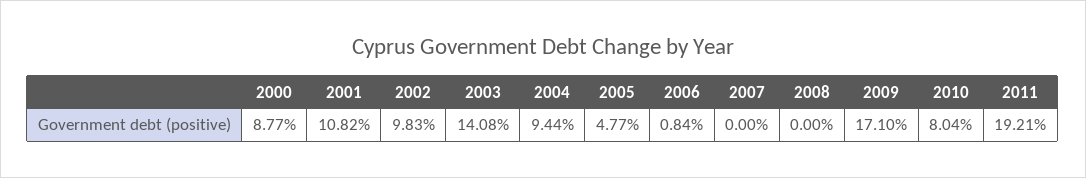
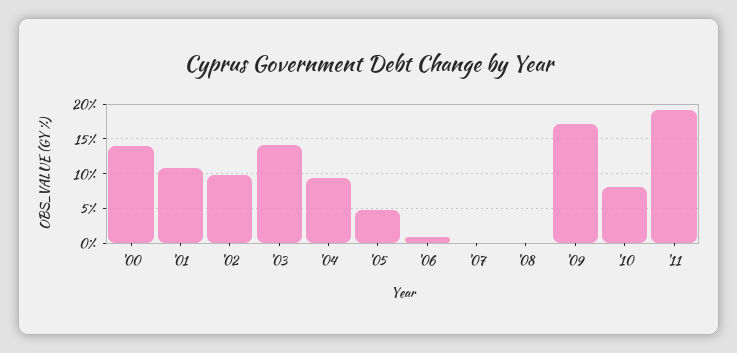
  {
-   "2000": 8.77,
+   "2000": 14,
    "2001": 10.82,
    "2002": 9.83,
    "2003": 14.08,
    "2004": 9.44,
    "2005": 4.77,
    "2006": 0.84,
    "2007": 0,
    "2008": 0,
    "2009": 17.1,
    "2010": 8.04,
    "2011": 19.21
  }

